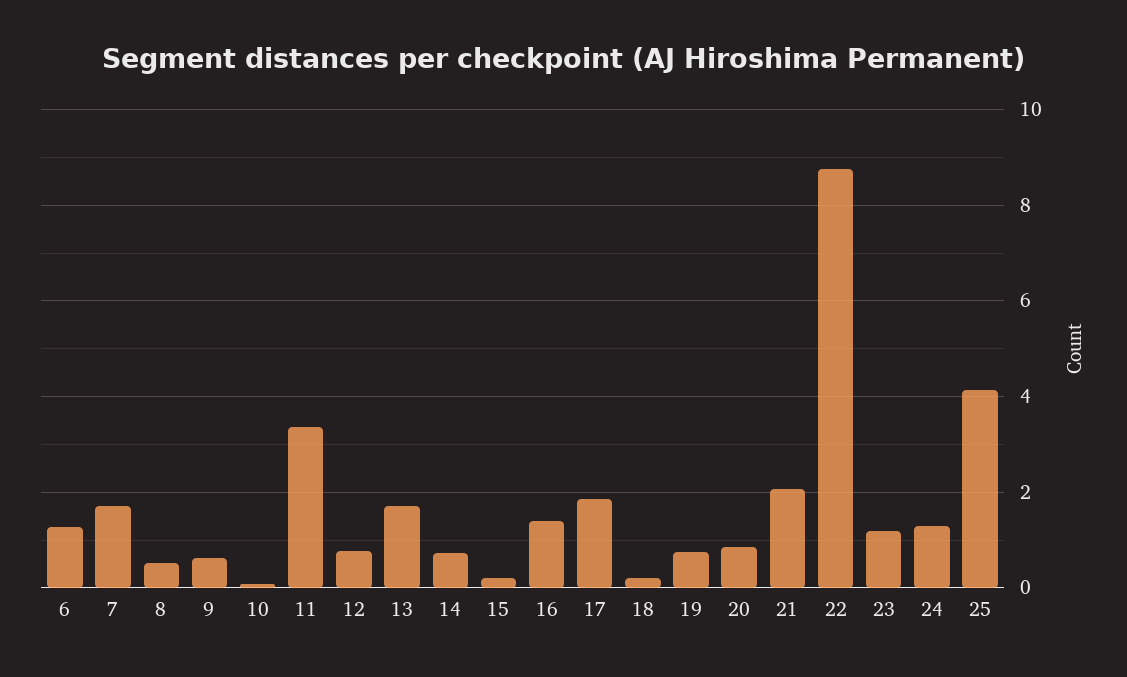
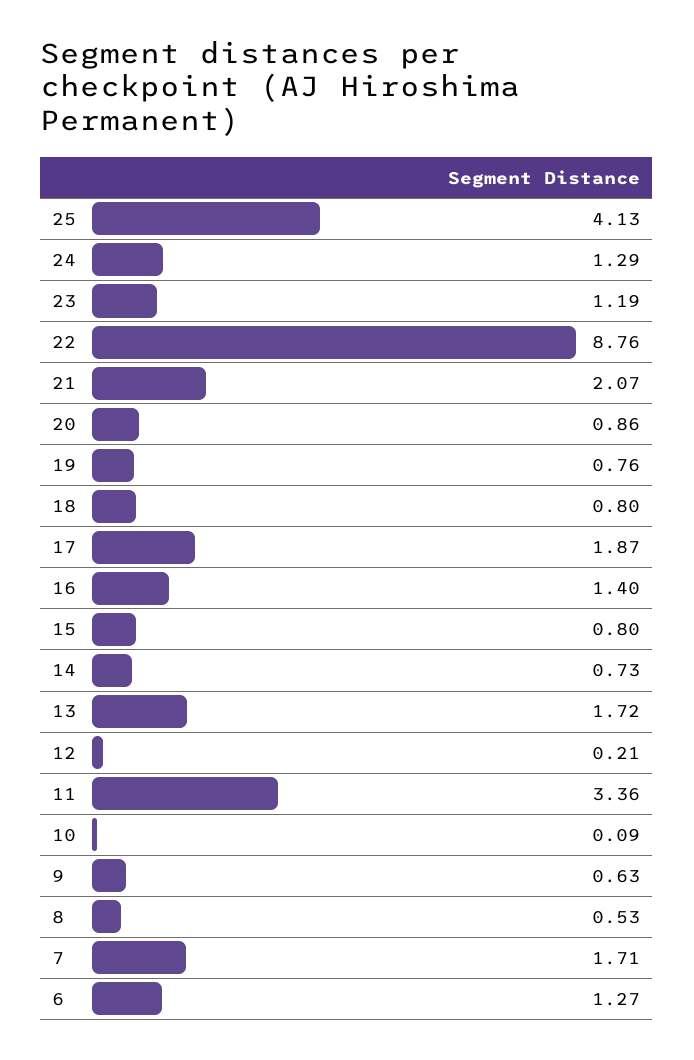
  {
    "6": 1.27,
    "7": 1.71,
    "8": 0.53,
    "9": 0.63,
    "10": 0.09,
    "11": 3.36,
-   "12": 0.8,
+   "12": 0.21,
    "13": 1.72,
    "14": 0.73,
-   "15": 0.2,
+   "15": 0.8,
    "16": 1.4,
    "17": 1.87,
-   "18": 0.2,
+   "18": 0.8,
    "19": 0.76,
    "20": 0.86,
    "21": 2.07,
    "22": 8.76,
    "23": 1.19,
    "24": 1.29,
    "25": 4.13
  }

